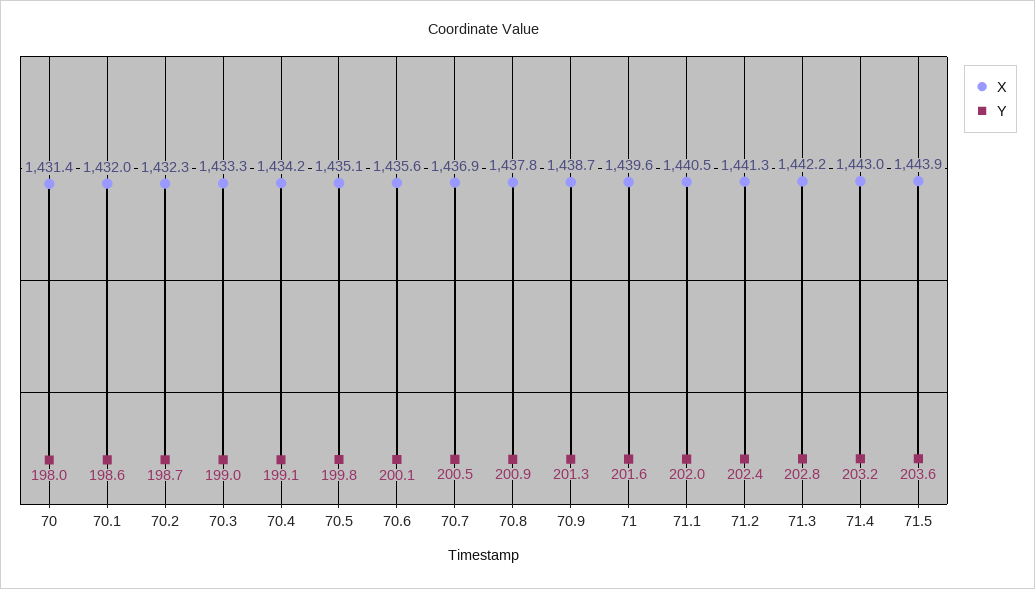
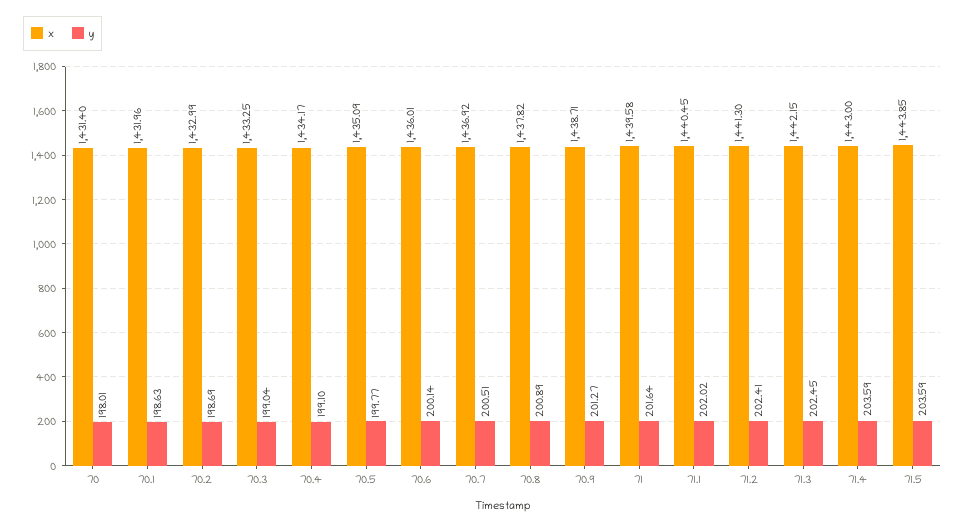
  {
    "X": {
      "70": 1431.4,
      "70.1": 1431.96,
-     "70.2": 1432.3,
+     "70.2": 1432.99,
      "70.3": 1433.25,
      "70.4": 1434.17,
      "70.5": 1435.09,
-     "70.6": 1435.6,
+     "70.6": 1436.01,
      "70.7": 1436.92,
      "70.8": 1437.82,
      "70.9": 1438.71,
      "71": 1439.58,
      "71.1": 1440.45,
      "71.2": 1441.3,
      "71.3": 1442.15,
      "71.4": 1443,
      "71.5": 1443.85
    },
    "Y": {
      "70": 198.01,
      "70.1": 198.63,
      "70.2": 198.69,
      "70.3": 199.04,
      "70.4": 199.1,
      "70.5": 199.77,
      "70.6": 200.14,
      "70.7": 200.51,
      "70.8": 200.89,
      "70.9": 201.27,
      "71": 201.64,
      "71.1": 202.02,
      "71.2": 202.41,
-     "71.3": 202.8,
+     "71.3": 202.45,
-     "71.4": 203.2,
+     "71.4": 203.59,
      "71.5": 203.59
    }
  }

